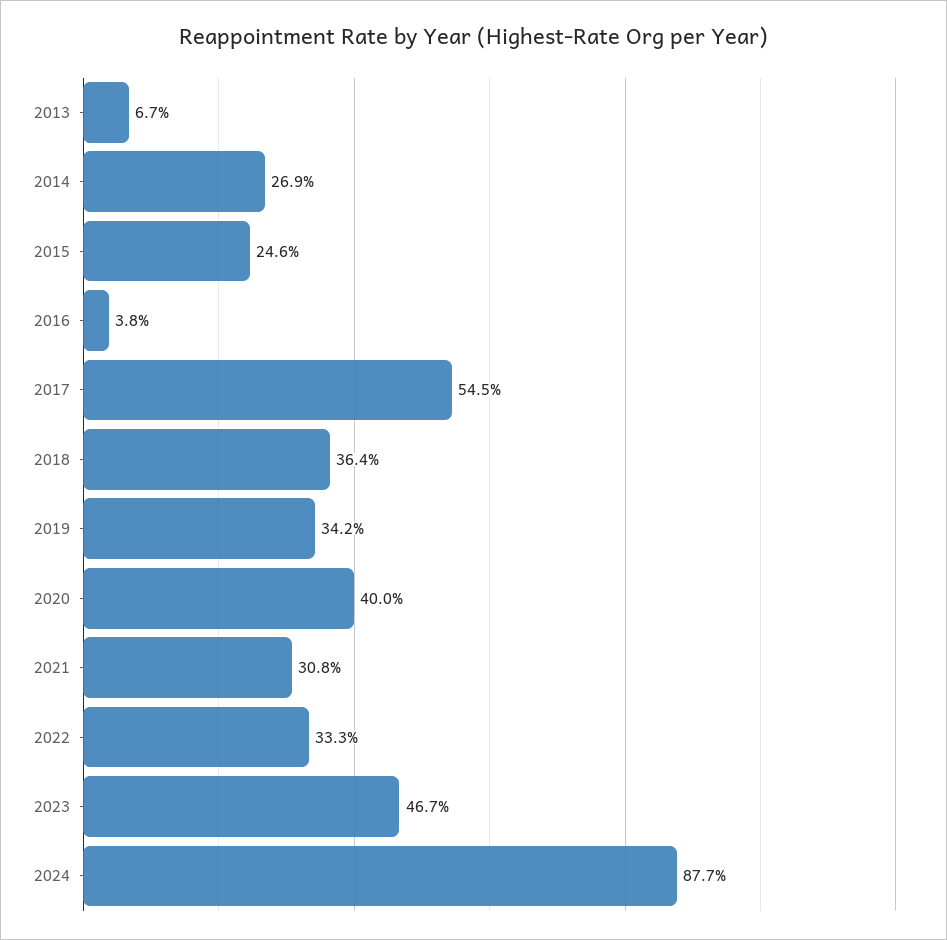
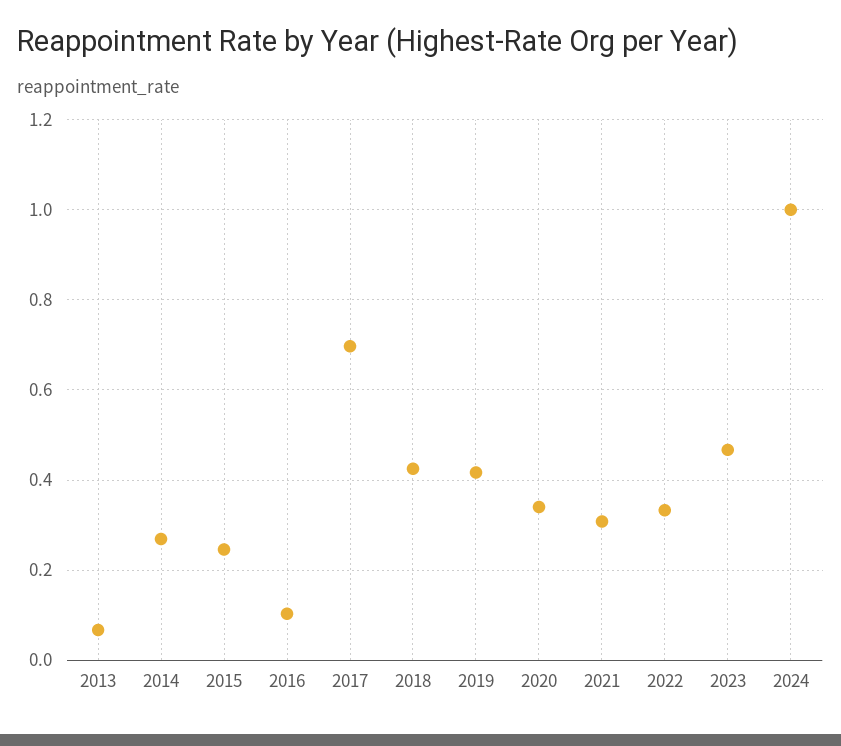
  {
    "2013": 0.067,
    "2014": 0.269,
    "2015": 0.246,
-   "2016": 0.038,
+   "2016": 0.1,
-   "2017": 0.545,
+   "2017": 0.7,
-   "2018": 0.364,
+   "2018": 0.42,
-   "2019": 0.342,
+   "2019": 0.42,
-   "2020": 0.4,
+   "2020": 0.34,
    "2021": 0.308,
    "2022": 0.333,
    "2023": 0.467,
-   "2024": 0.877
+   "2024": 1
  }

